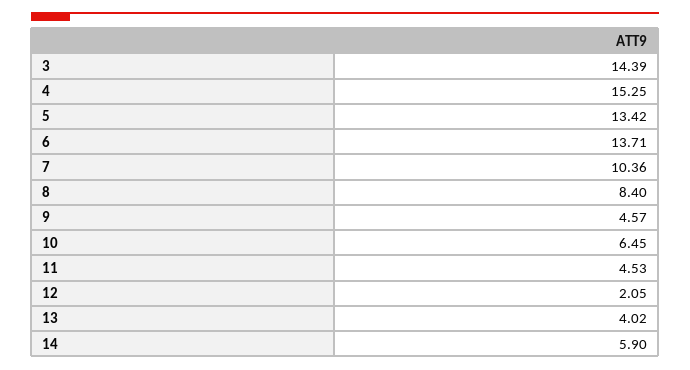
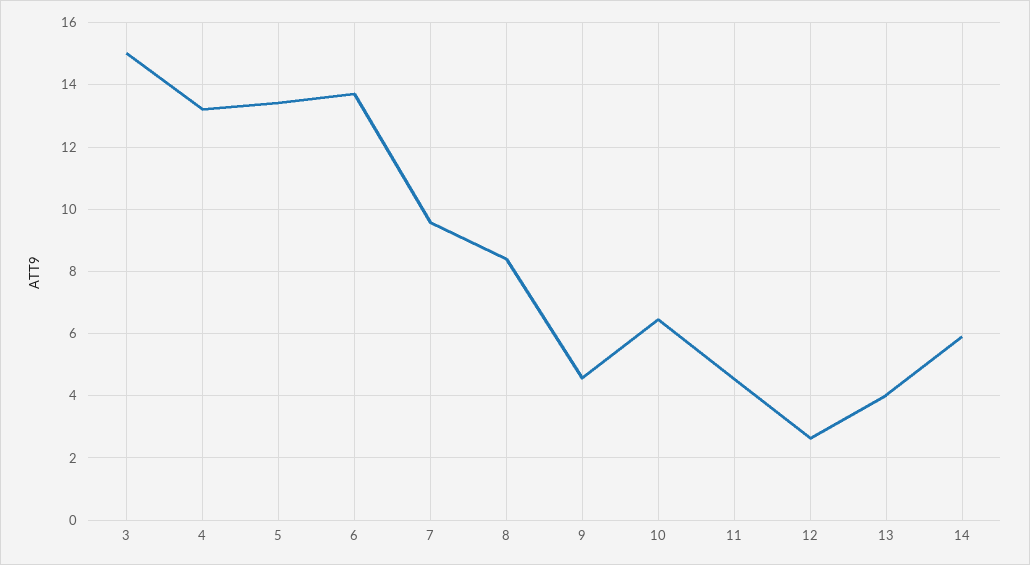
  {
-   "3": 14.39,
+   "3": 15,
-   "4": 15.25,
+   "4": 13.2,
    "5": 13.42,
    "6": 13.71,
-   "7": 10.36,
+   "7": 9.6,
    "8": 8.4,
    "9": 4.57,
    "10": 6.45,
    "11": 4.53,
-   "12": 2.05,
+   "12": 2.6,
    "13": 4.02,
    "14": 5.9
  }

